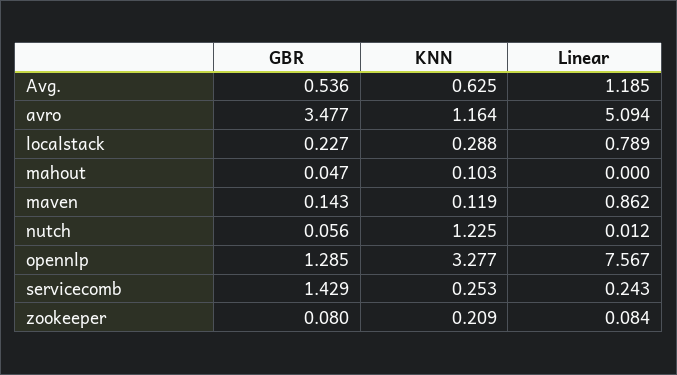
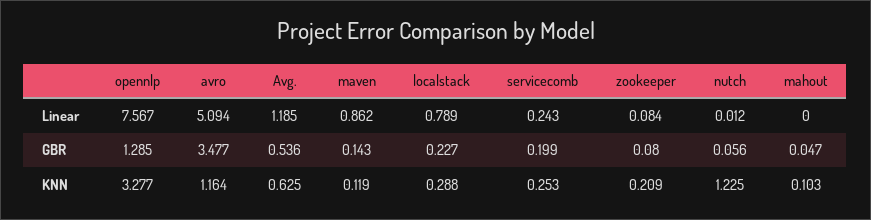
  {
    "GBR": {
      "Avg.": 0.536,
      "avro": 3.477,
      "localstack": 0.227,
      "mahout": 0.047,
      "maven": 0.143,
      "nutch": 0.056,
      "opennlp": 1.285,
-     "servicecomb": 1.429,
+     "servicecomb": 0.199,
      "zookeeper": 0.08
    },
    "KNN": {
      "Avg.": 0.625,
      "avro": 1.164,
      "localstack": 0.288,
      "mahout": 0.103,
      "maven": 0.119,
      "nutch": 1.225,
      "opennlp": 3.277,
      "servicecomb": 0.253,
      "zookeeper": 0.209
    },
    "Linear": {
      "Avg.": 1.185,
      "avro": 5.094,
      "localstack": 0.789,
      "mahout": 0,
      "maven": 0.862,
      "nutch": 0.012,
      "opennlp": 7.567,
      "servicecomb": 0.243,
      "zookeeper": 0.084
    }
  }

